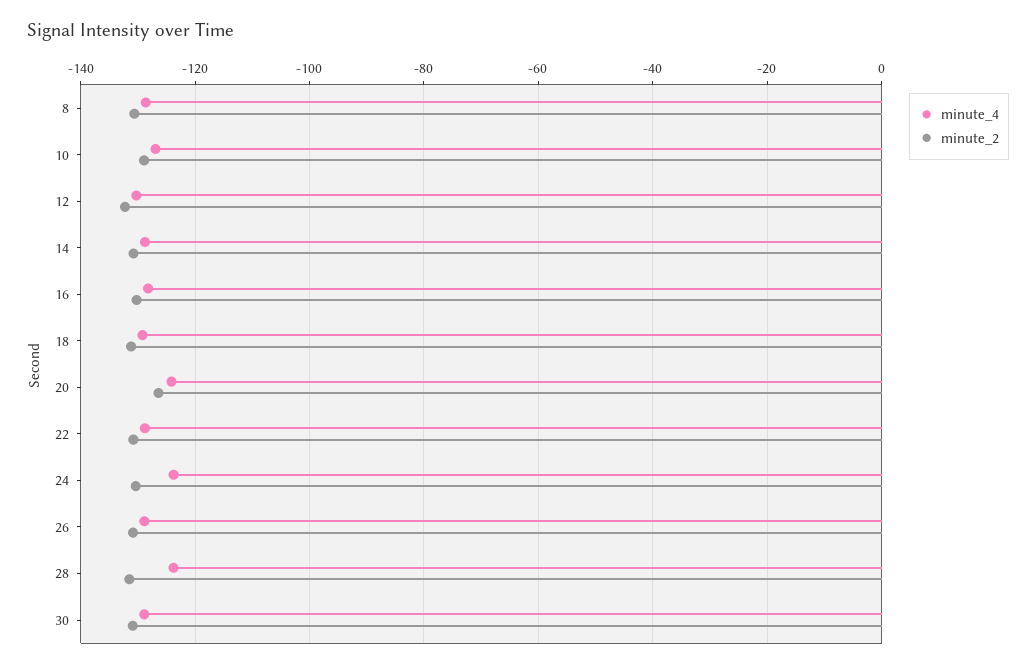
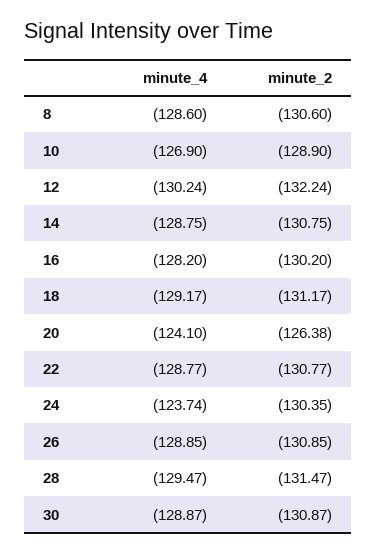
  {
    "minute_4": {
      "8": -128.6,
      "10": -126.9,
      "12": -130.24,
      "14": -128.75,
      "16": -128.2,
      "18": -129.17,
      "20": -124.1,
      "22": -128.77,
      "24": -123.74,
      "26": -128.85,
-     "28": -124,
+     "28": -129.47,
      "30": -128.87
    },
    "minute_2": {
      "8": -130.6,
      "10": -128.9,
      "12": -132.24,
      "14": -130.75,
      "16": -130.2,
      "18": -131.17,
      "20": -126.38,
      "22": -130.77,
      "24": -130.35,
      "26": -130.85,
      "28": -131.47,
      "30": -130.87
    }
  }

